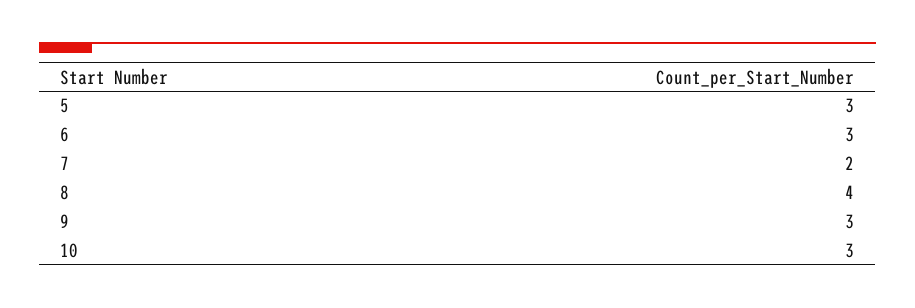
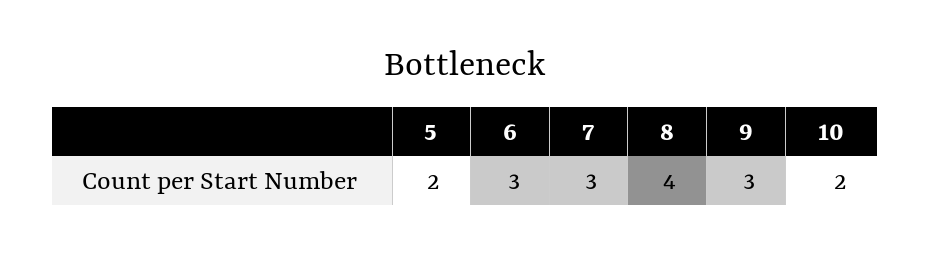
  {
-   "5": 3,
+   "5": 2,
    "6": 3,
-   "7": 2,
+   "7": 3,
    "8": 4,
    "9": 3,
-   "10": 3
+   "10": 2
  }

